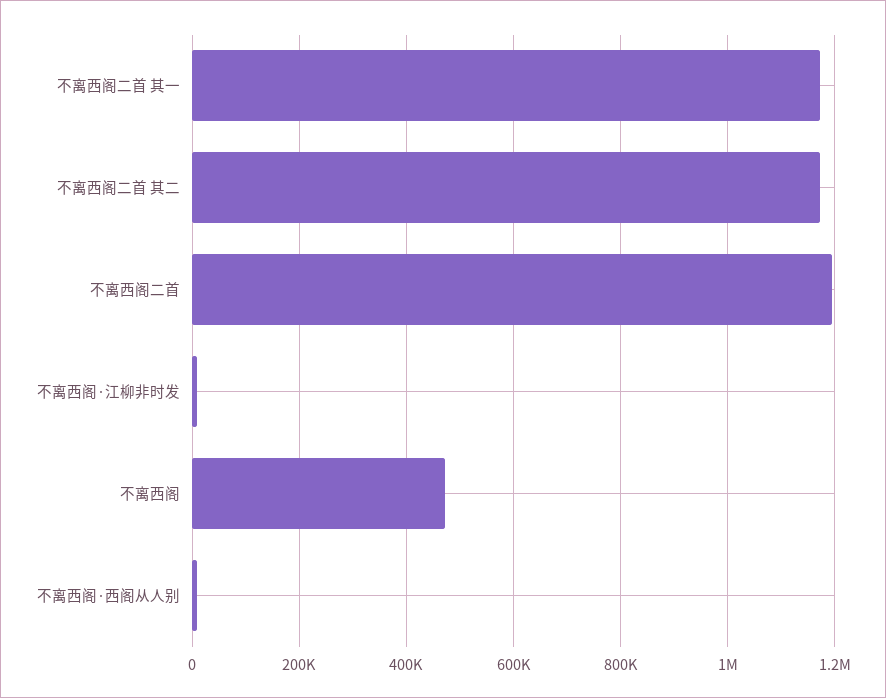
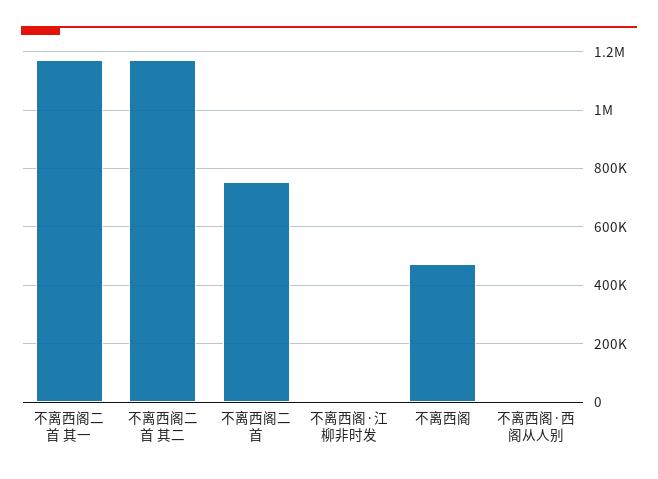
  {
    "不离西阁二首 其一": 1180000,
    "不离西阁二首 其二": 1180000,
-   "不离西阁二首": 1200000,
+   "不离西阁二首": 750000,
    "不离西阁·江柳非时发": 0,
    "不离西阁": 480000,
    "不离西阁·西阁从人别": 0
  }

